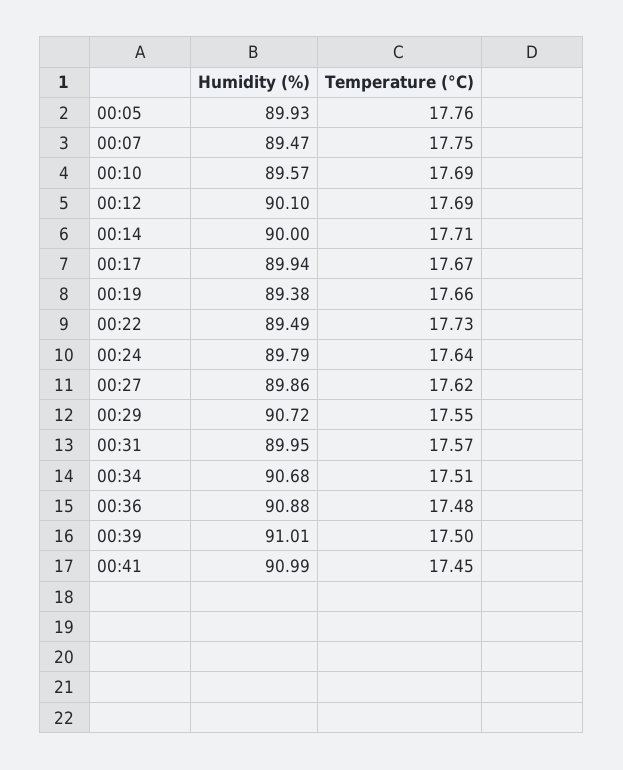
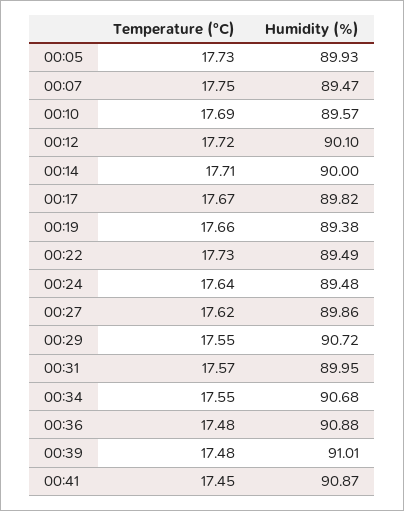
  {
    "Humidity (%)": {
      "00:05": 89.93,
      "00:07": 89.47,
      "00:10": 89.57,
      "00:12": 90.1,
      "00:14": 90,
-     "00:17": 89.94,
+     "00:17": 89.82,
      "00:19": 89.38,
      "00:22": 89.49,
-     "00:24": 89.79,
+     "00:24": 89.48,
      "00:27": 89.86,
      "00:29": 90.72,
      "00:31": 89.95,
      "00:34": 90.68,
      "00:36": 90.88,
      "00:39": 91.01,
-     "00:41": 90.99
+     "00:41": 90.87
    },
    "Temperature (°C)": {
-     "00:05": 17.76,
+     "00:05": 17.73,
      "00:07": 17.75,
      "00:10": 17.69,
-     "00:12": 17.69,
+     "00:12": 17.72,
      "00:14": 17.71,
      "00:17": 17.67,
      "00:19": 17.66,
      "00:22": 17.73,
      "00:24": 17.64,
      "00:27": 17.62,
      "00:29": 17.55,
      "00:31": 17.57,
-     "00:34": 17.51,
+     "00:34": 17.55,
      "00:36": 17.48,
-     "00:39": 17.5,
+     "00:39": 17.48,
      "00:41": 17.45
    }
  }

